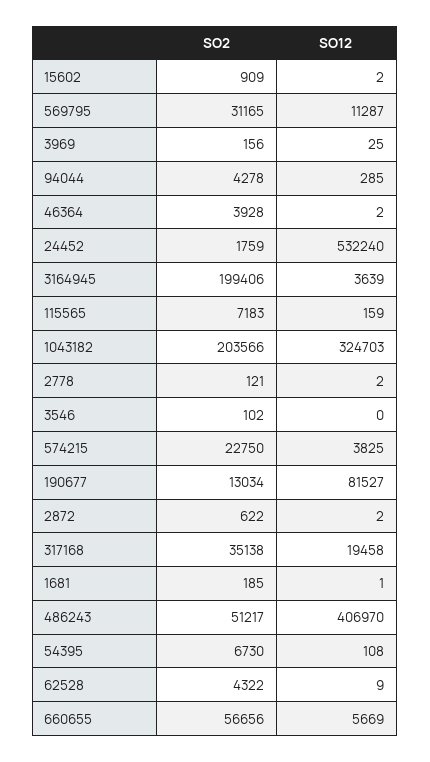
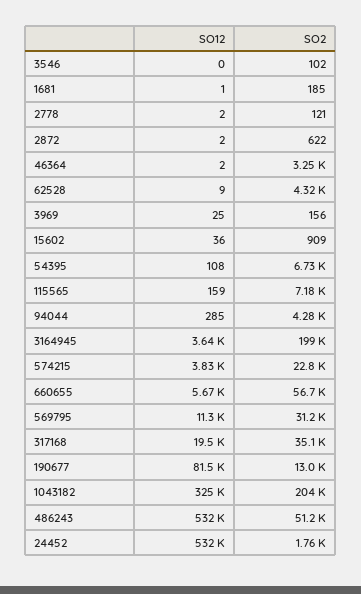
  {
    "SO2": {
      "15602": 909,
      "569795": 31165,
      "3969": 156,
      "94044": 4278,
-     "46364": 3928,
+     "46364": 3250,
      "24452": 1759,
      "3164945": 199406,
      "115565": 7183,
      "1043182": 203566,
      "2778": 121,
      "3546": 102,
      "574215": 22750,
      "190677": 13034,
      "2872": 622,
      "317168": 35138,
      "1681": 185,
      "486243": 51217,
      "54395": 6730,
      "62528": 4322,
      "660655": 56656
    },
    "SO12": {
-     "15602": 2,
+     "15602": 36,
      "569795": 11287,
      "3969": 25,
      "94044": 285,
      "46364": 2,
      "24452": 532240,
      "3164945": 3639,
      "115565": 159,
      "1043182": 324703,
      "2778": 2,
      "3546": 0,
      "574215": 3825,
      "190677": 81527,
      "2872": 2,
      "317168": 19458,
      "1681": 1,
-     "486243": 406970,
+     "486243": 532000,
      "54395": 108,
      "62528": 9,
      "660655": 5669
    }
  }

